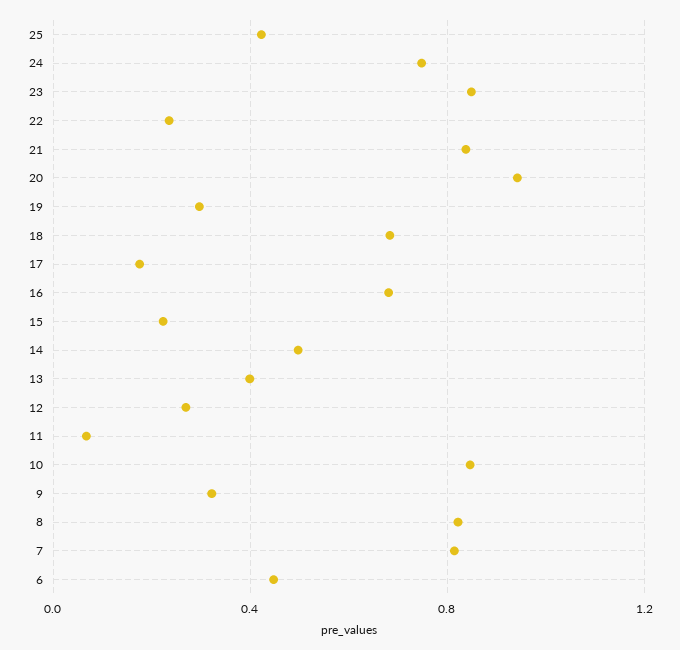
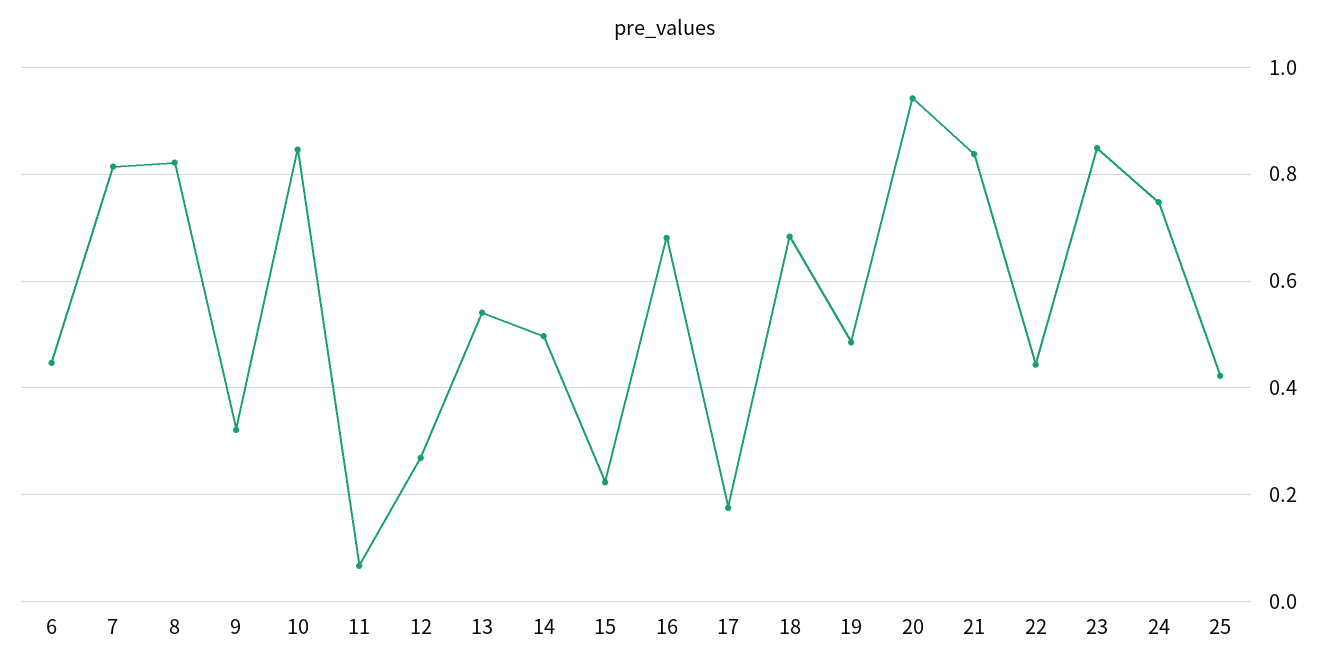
  {
    "25": 0.42,
    "24": 0.74,
    "23": 0.84,
-   "22": 0.25,
+   "22": 0.44,
    "21": 0.84,
    "20": 0.94,
-   "19": 0.3,
+   "19": 0.48,
    "18": 0.68,
    "17": 0.18,
    "16": 0.68,
    "15": 0.22,
    "14": 0.5,
-   "13": 0.4,
+   "13": 0.54,
    "12": 0.26,
    "11": 0.06,
    "10": 0.84,
    "9": 0.32,
    "8": 0.82,
    "7": 0.82,
    "6": 0.44
  }

